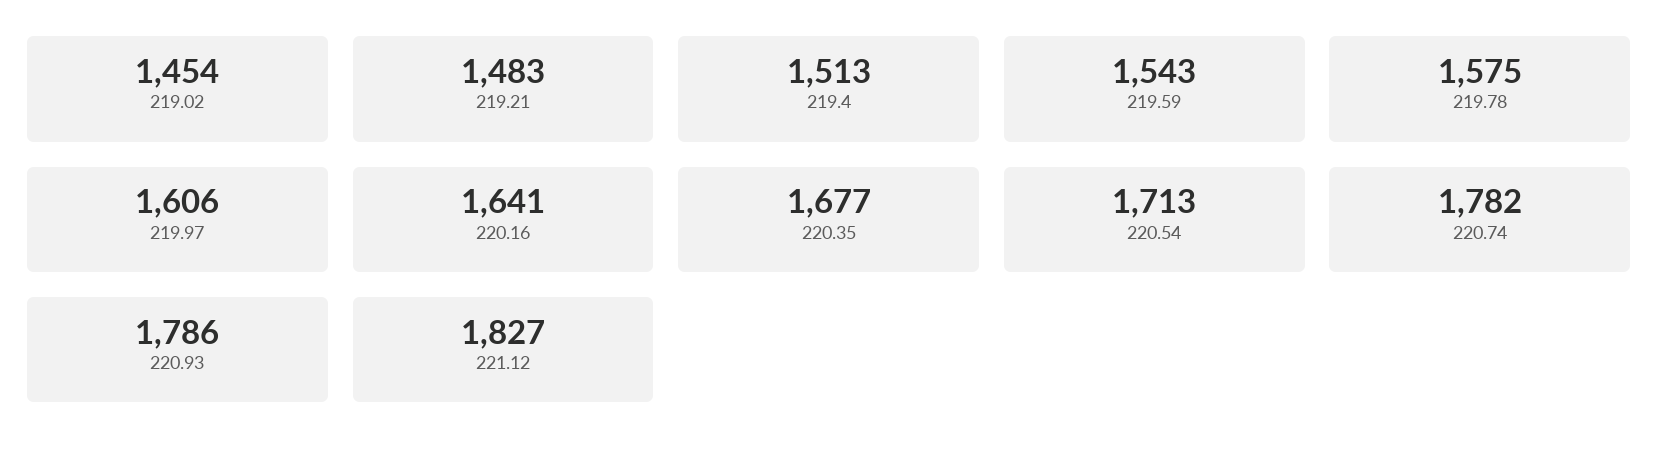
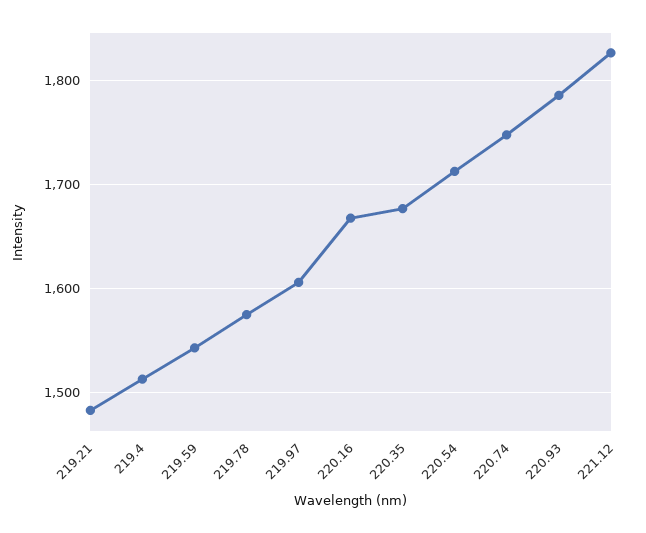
  {
-   "219.02": 1454,
    "219.21": 1483,
    "219.4": 1513,
    "219.59": 1543,
    "219.78": 1575,
    "219.97": 1606,
-   "220.16": 1641,
+   "220.16": 1670,
    "220.35": 1677,
    "220.54": 1713,
-   "220.74": 1782,
+   "220.74": 1750,
    "220.93": 1786,
    "221.12": 1827
  }

